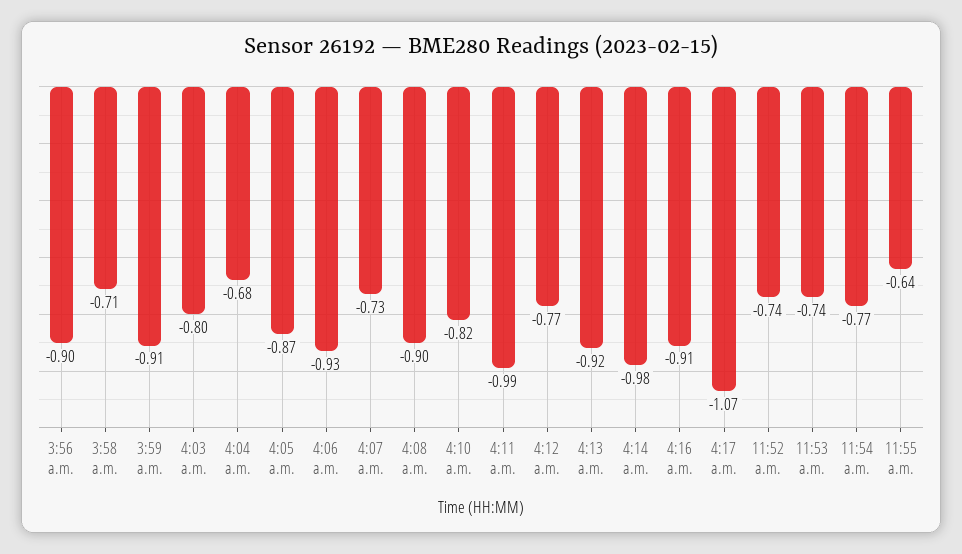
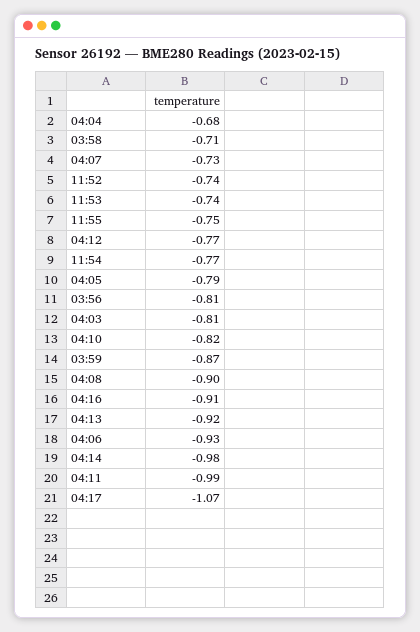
  {
-   "3:56 a.m.": -0.9,
+   "3:56 a.m.": -0.81,
    "3:58 a.m.": -0.71,
-   "3:59 a.m.": -0.91,
+   "3:59 a.m.": -0.87,
-   "4:03 a.m.": -0.8,
+   "4:03 a.m.": -0.81,
    "4:04 a.m.": -0.68,
-   "4:05 a.m.": -0.87,
+   "4:05 a.m.": -0.79,
    "4:06 a.m.": -0.93,
    "4:07 a.m.": -0.73,
    "4:08 a.m.": -0.9,
    "4:10 a.m.": -0.82,
    "4:11 a.m.": -0.99,
    "4:12 a.m.": -0.77,
    "4:13 a.m.": -0.92,
    "4:14 a.m.": -0.98,
    "4:16 a.m.": -0.91,
    "4:17 a.m.": -1.07,
    "11:52 a.m.": -0.74,
    "11:53 a.m.": -0.74,
    "11:54 a.m.": -0.77,
-   "11:55 a.m.": -0.64
+   "11:55 a.m.": -0.75
  }

